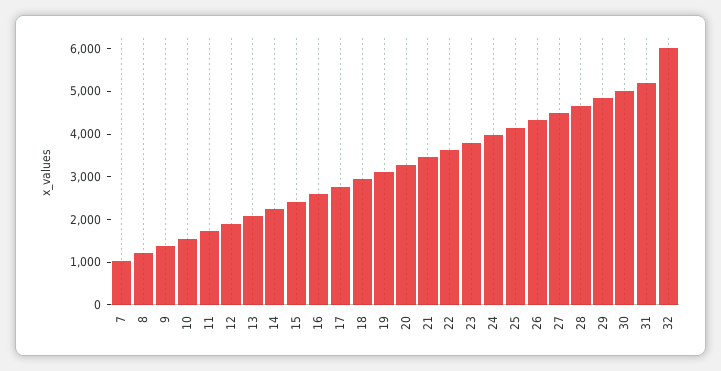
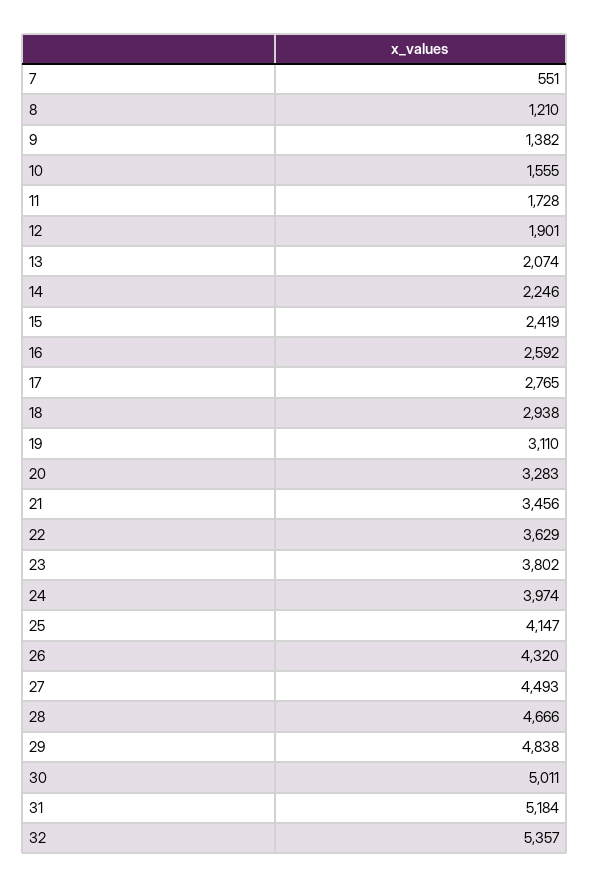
  {
-   "7": 1000,
+   "7": 551,
    "8": 1210,
    "9": 1382,
    "10": 1555,
    "11": 1728,
    "12": 1901,
    "13": 2074,
    "14": 2246,
    "15": 2419,
    "16": 2592,
    "17": 2765,
    "18": 2938,
    "19": 3110,
    "20": 3283,
    "21": 3456,
    "22": 3629,
    "23": 3802,
    "24": 3974,
    "25": 4147,
    "26": 4320,
    "27": 4493,
    "28": 4666,
    "29": 4838,
    "30": 5011,
    "31": 5184,
-   "32": 6000
+   "32": 5357
  }

